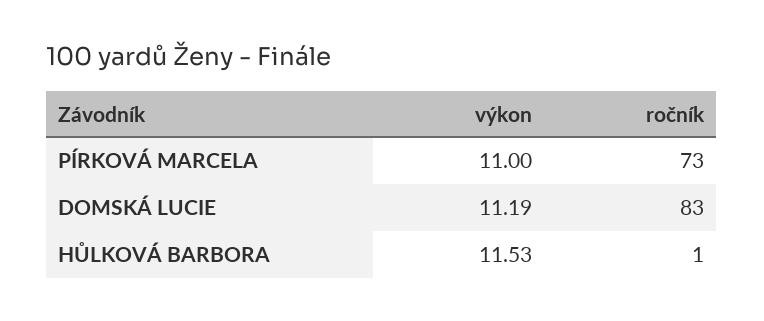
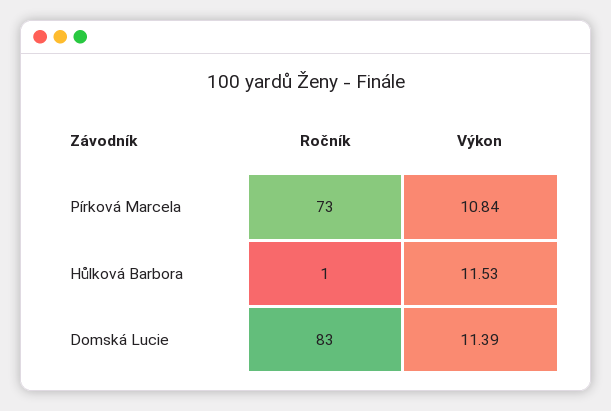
  {
    "výkon": {
-     "PÍRKOVÁ MARCELA": 11,
+     "PÍRKOVÁ MARCELA": 10.84,
-     "DOMSKÁ LUCIE": 11.19,
+     "DOMSKÁ LUCIE": 11.39,
      "HŮLKOVÁ BARBORA": 11.53
    },
    "ročník": {
      "PÍRKOVÁ MARCELA": 73,
      "DOMSKÁ LUCIE": 83,
      "HŮLKOVÁ BARBORA": 1
    }
  }

